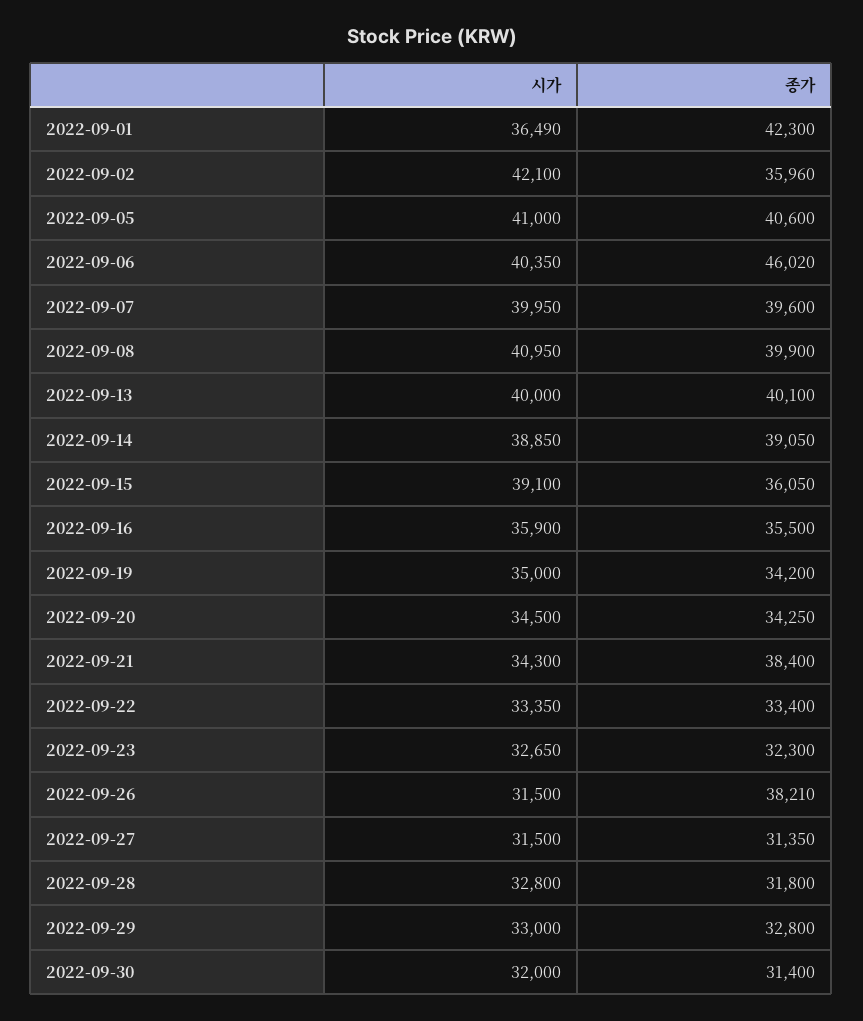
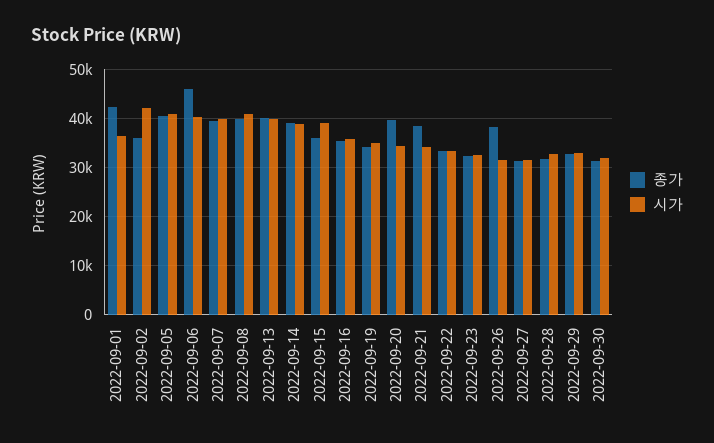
  {
    "시가": {
      "2022-09-01": 36490,
      "2022-09-02": 42100,
      "2022-09-05": 41000,
      "2022-09-06": 40350,
      "2022-09-07": 39950,
      "2022-09-08": 40950,
      "2022-09-13": 40000,
      "2022-09-14": 38850,
      "2022-09-15": 39100,
      "2022-09-16": 35900,
      "2022-09-19": 35000,
      "2022-09-20": 34500,
      "2022-09-21": 34300,
      "2022-09-22": 33350,
      "2022-09-23": 32650,
      "2022-09-26": 31500,
      "2022-09-27": 31500,
      "2022-09-28": 32800,
      "2022-09-29": 33000,
      "2022-09-30": 32000
    },
    "종가": {
      "2022-09-01": 42300,
      "2022-09-02": 35960,
      "2022-09-05": 40600,
      "2022-09-06": 46020,
      "2022-09-07": 39600,
      "2022-09-08": 39900,
      "2022-09-13": 40100,
      "2022-09-14": 39050,
      "2022-09-15": 36050,
      "2022-09-16": 35500,
      "2022-09-19": 34200,
-     "2022-09-20": 34250,
+     "2022-09-20": 40000,
      "2022-09-21": 38400,
      "2022-09-22": 33400,
      "2022-09-23": 32300,
      "2022-09-26": 38210,
      "2022-09-27": 31350,
      "2022-09-28": 31800,
      "2022-09-29": 32800,
      "2022-09-30": 31400
    }
  }

